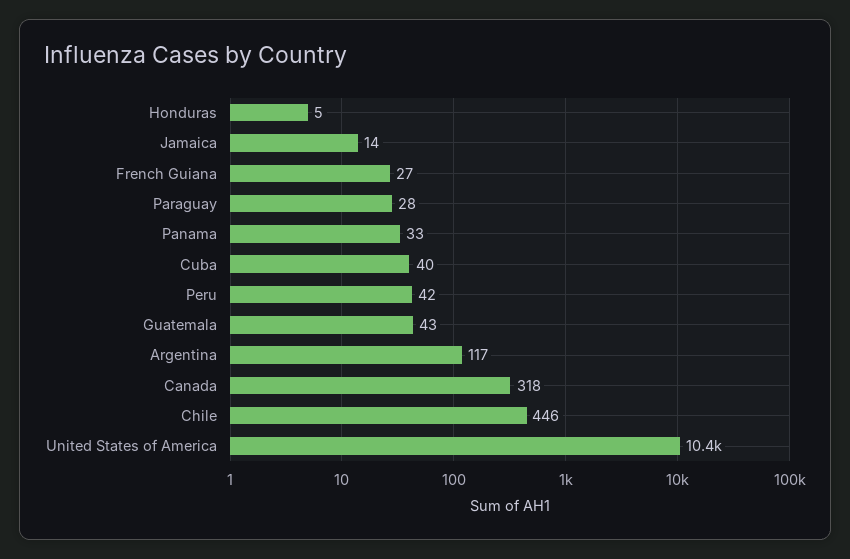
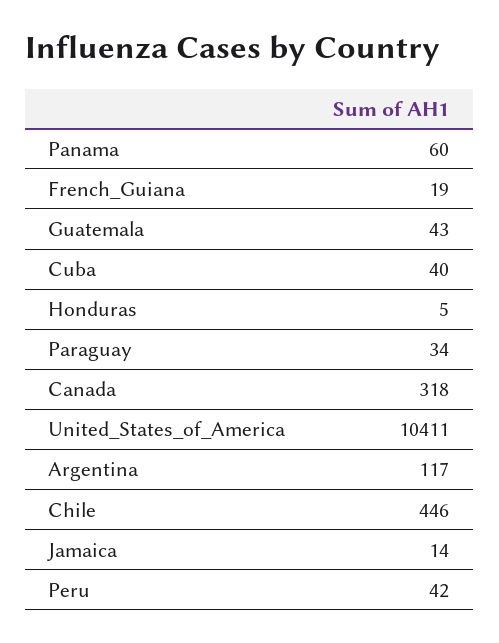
  {
    "Honduras": 5,
    "Jamaica": 14,
-   "French Guiana": 27,
+   "French Guiana": 19,
-   "Paraguay": 28,
+   "Paraguay": 34,
-   "Panama": 33,
+   "Panama": 60,
    "Cuba": 40,
    "Peru": 42,
    "Guatemala": 43,
    "Argentina": 117,
    "Canada": 318,
    "Chile": 446,
    "United States of America": 10411
  }

